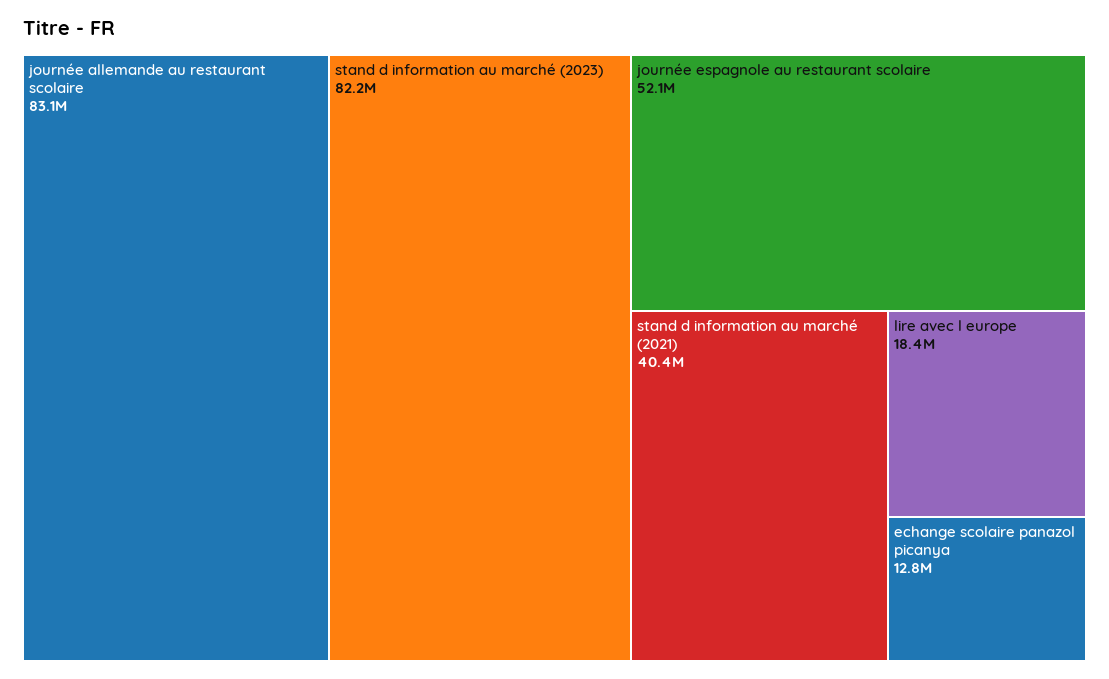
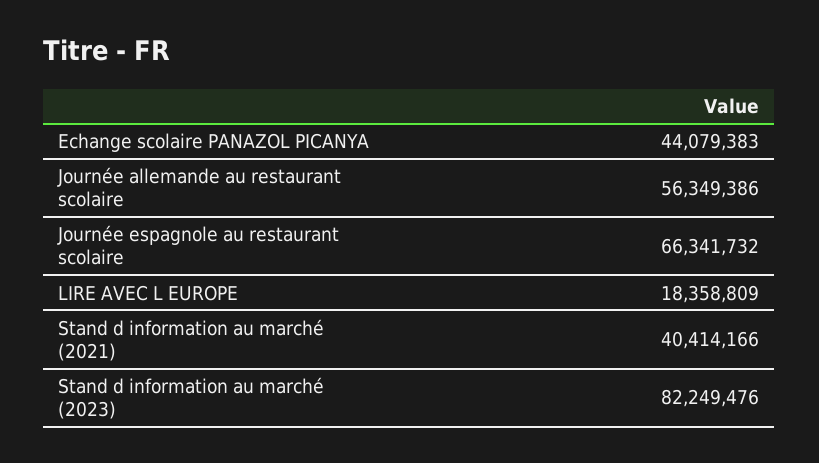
  {
-   "journée allemande au restaurant scolaire": 83100000,
+   "journée allemande au restaurant scolaire": 56349386,
    "stand d information au marché (2023)": 82249476,
-   "journée espagnole au restaurant scolaire": 52100000,
+   "journée espagnole au restaurant scolaire": 66341732,
    "stand d information au marché (2021)": 40414166,
    "lire avec l europe": 18358809,
-   "echange scolaire panazol picanya": 12800000
+   "echange scolaire panazol picanya": 44079383
  }

